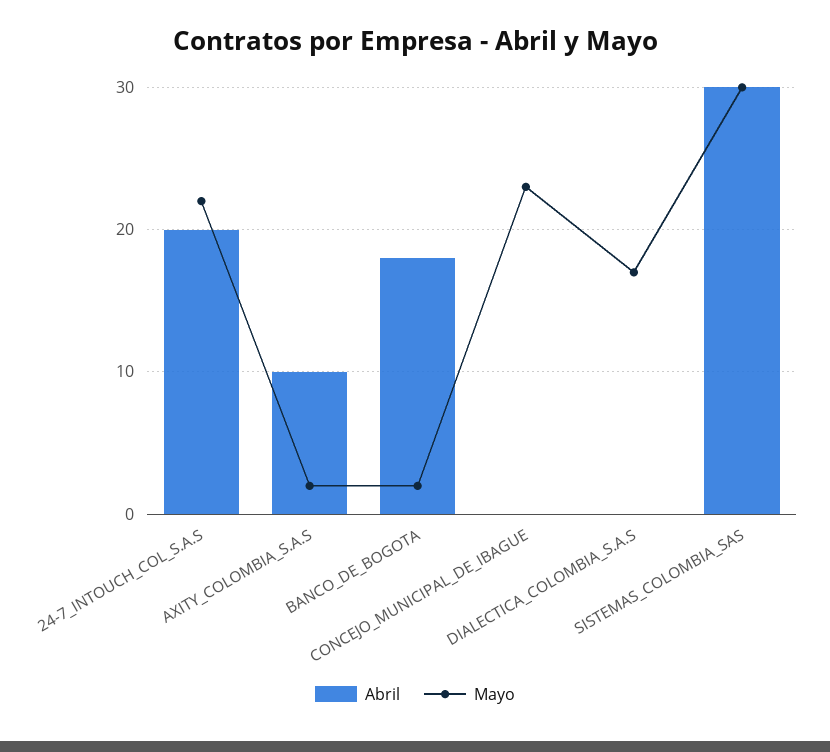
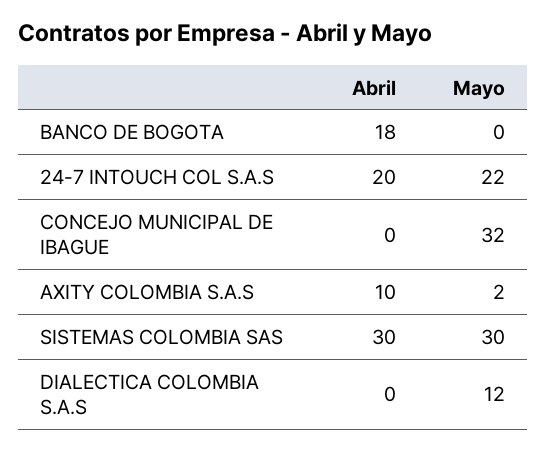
  {
    "Abril": {
      "24-7_INTOUCH_COL_S.A.S": 20,
      "AXITY_COLOMBIA_S.A.S": 10,
      "BANCO_DE_BOGOTA": 18,
      "CONCEJO_MUNICIPAL_DE_IBAGUE": 0,
      "DIALECTICA_COLOMBIA_S.A.S": 0,
      "SISTEMAS_COLOMBIA_SAS": 30
    },
    "Mayo": {
      "24-7_INTOUCH_COL_S.A.S": 22,
      "AXITY_COLOMBIA_S.A.S": 2,
-     "BANCO_DE_BOGOTA": 2,
+     "BANCO_DE_BOGOTA": 0,
-     "CONCEJO_MUNICIPAL_DE_IBAGUE": 23,
+     "CONCEJO_MUNICIPAL_DE_IBAGUE": 32,
-     "DIALECTICA_COLOMBIA_S.A.S": 17,
+     "DIALECTICA_COLOMBIA_S.A.S": 12,
      "SISTEMAS_COLOMBIA_SAS": 30
    }
  }

